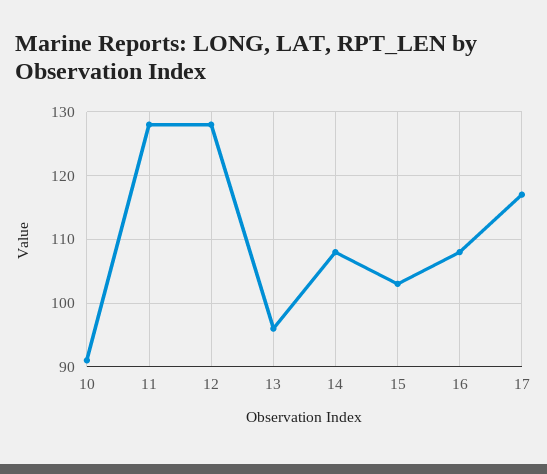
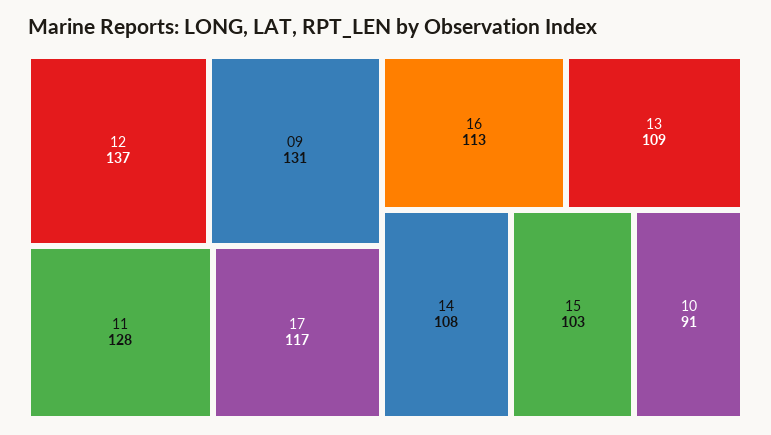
  {
    "10": 91,
    "11": 128,
-   "12": 128,
+   "12": 137,
-   "13": 96,
+   "13": 109,
    "14": 108,
    "15": 103,
-   "16": 108,
+   "16": 113,
-   "17": 117
+   "17": 117,
+   "09": 131
  }

